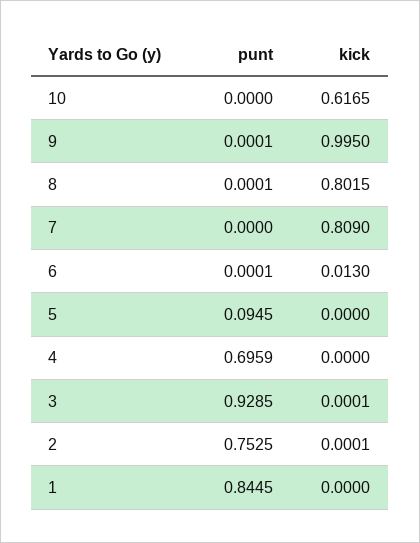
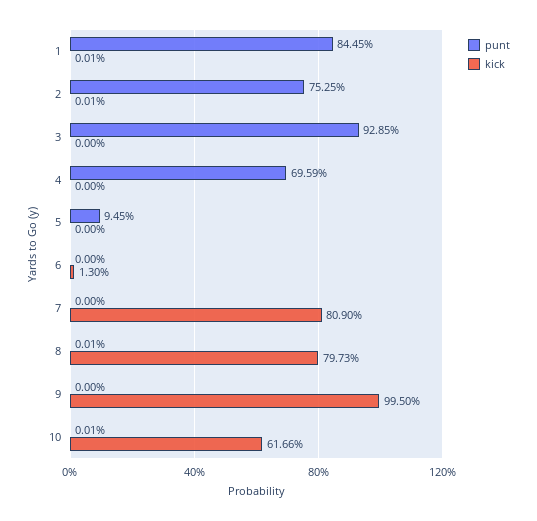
  {
    "punt": {
-     "10": 0,
+     "10": 0.0001,
-     "9": 0.0001,
+     "9": 0,
      "8": 0.0001,
      "7": 0,
-     "6": 0.0001,
+     "6": 0,
      "5": 0.0945,
      "4": 0.6959,
      "3": 0.9285,
      "2": 0.7525,
      "1": 0.8445
    },
    "kick": {
-     "10": 0.6165,
+     "10": 0.6166,
      "9": 0.995,
-     "8": 0.8015,
+     "8": 0.7973,
      "7": 0.809,
      "6": 0.013,
      "5": 0,
      "4": 0,
-     "3": 0.0001,
+     "3": 0,
      "2": 0.0001,
-     "1": 0
+     "1": 0.0001
    }
  }

